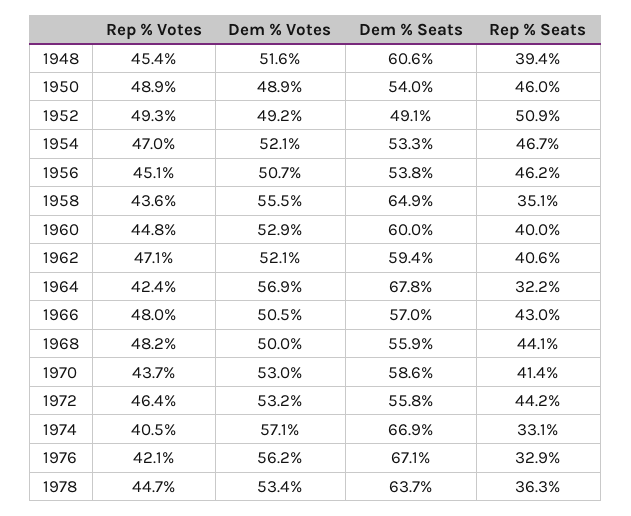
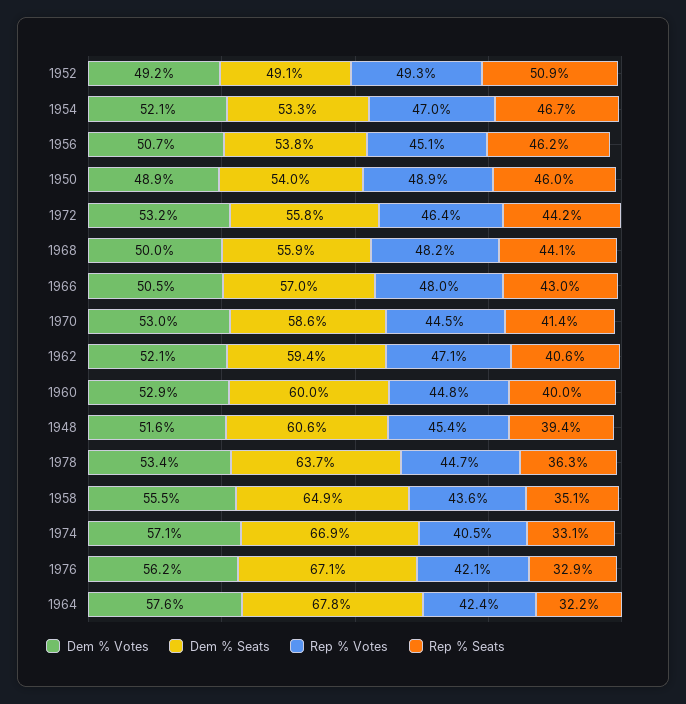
  {
    "Rep % Votes": {
      "1948": 45.4,
      "1950": 48.9,
      "1952": 49.3,
      "1954": 47,
      "1956": 45.1,
      "1958": 43.6,
      "1960": 44.8,
      "1962": 47.1,
      "1964": 42.4,
      "1966": 48,
      "1968": 48.2,
-     "1970": 43.7,
+     "1970": 44.5,
      "1972": 46.4,
      "1974": 40.5,
      "1976": 42.1,
      "1978": 44.7
    },
    "Dem % Votes": {
      "1948": 51.6,
      "1950": 48.9,
      "1952": 49.2,
      "1954": 52.1,
      "1956": 50.7,
      "1958": 55.5,
      "1960": 52.9,
      "1962": 52.1,
-     "1964": 56.9,
+     "1964": 57.6,
      "1966": 50.5,
      "1968": 50,
      "1970": 53,
      "1972": 53.2,
      "1974": 57.1,
      "1976": 56.2,
      "1978": 53.4
    },
    "Dem % Seats": {
      "1948": 60.6,
      "1950": 54,
      "1952": 49.1,
      "1954": 53.3,
      "1956": 53.8,
      "1958": 64.9,
      "1960": 60,
      "1962": 59.4,
      "1964": 67.8,
      "1966": 57,
      "1968": 55.9,
      "1970": 58.6,
      "1972": 55.8,
      "1974": 66.9,
      "1976": 67.1,
      "1978": 63.7
    },
    "Rep % Seats": {
      "1948": 39.4,
      "1950": 46,
      "1952": 50.9,
      "1954": 46.7,
      "1956": 46.2,
      "1958": 35.1,
      "1960": 40,
      "1962": 40.6,
      "1964": 32.2,
      "1966": 43,
      "1968": 44.1,
      "1970": 41.4,
      "1972": 44.2,
      "1974": 33.1,
      "1976": 32.9,
      "1978": 36.3
    }
  }

